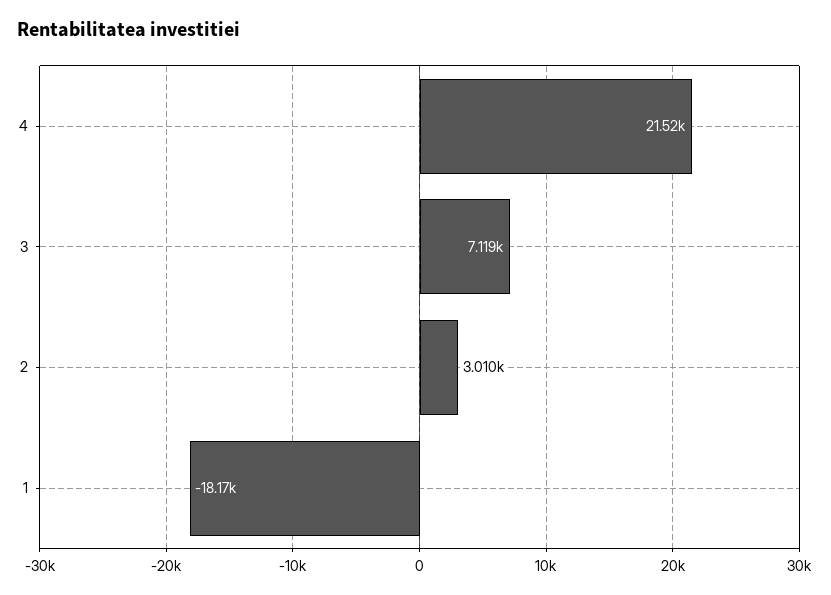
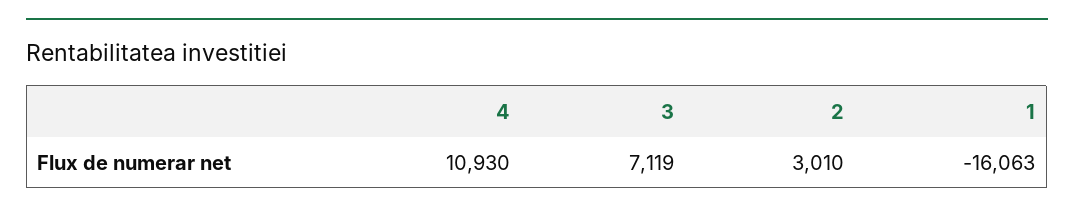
  {
-   "4": 21520,
+   "4": 10930,
    "3": 7119,
    "2": 3010,
-   "1": -18170
+   "1": -16063
  }

